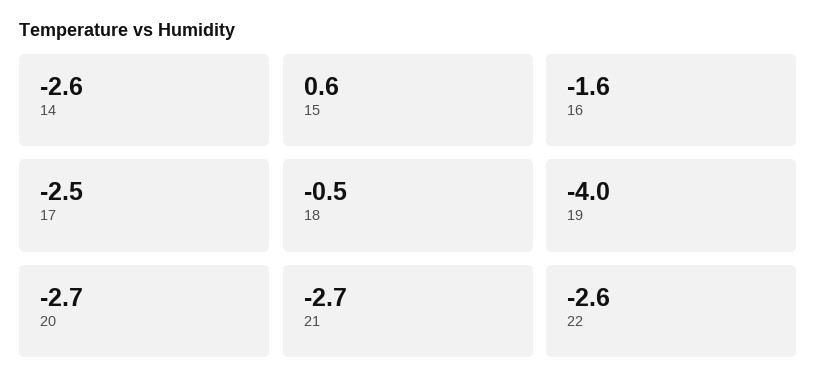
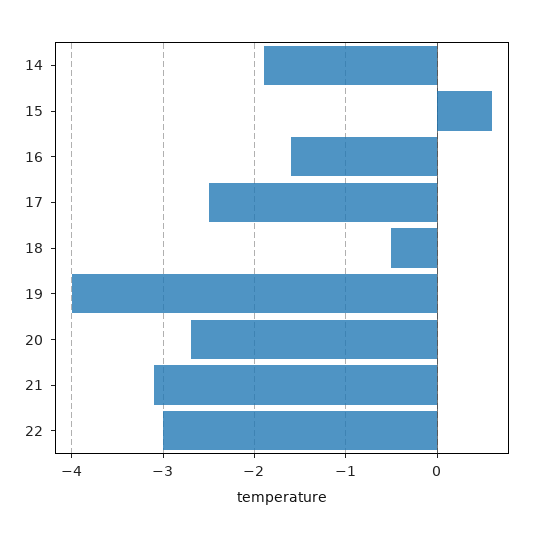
  {
-   "14": -2.6,
+   "14": -1.9,
    "15": 0.6,
    "16": -1.6,
    "17": -2.5,
    "18": -0.5,
    "19": -4,
    "20": -2.7,
-   "21": -2.7,
+   "21": -3.1,
-   "22": -2.6
+   "22": -3
  }

